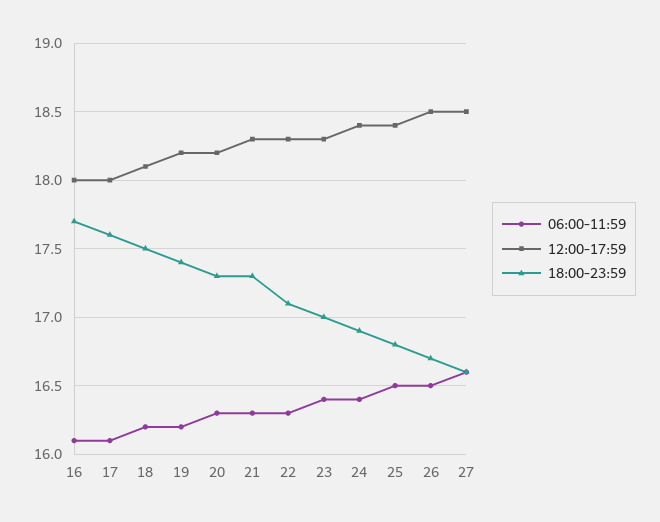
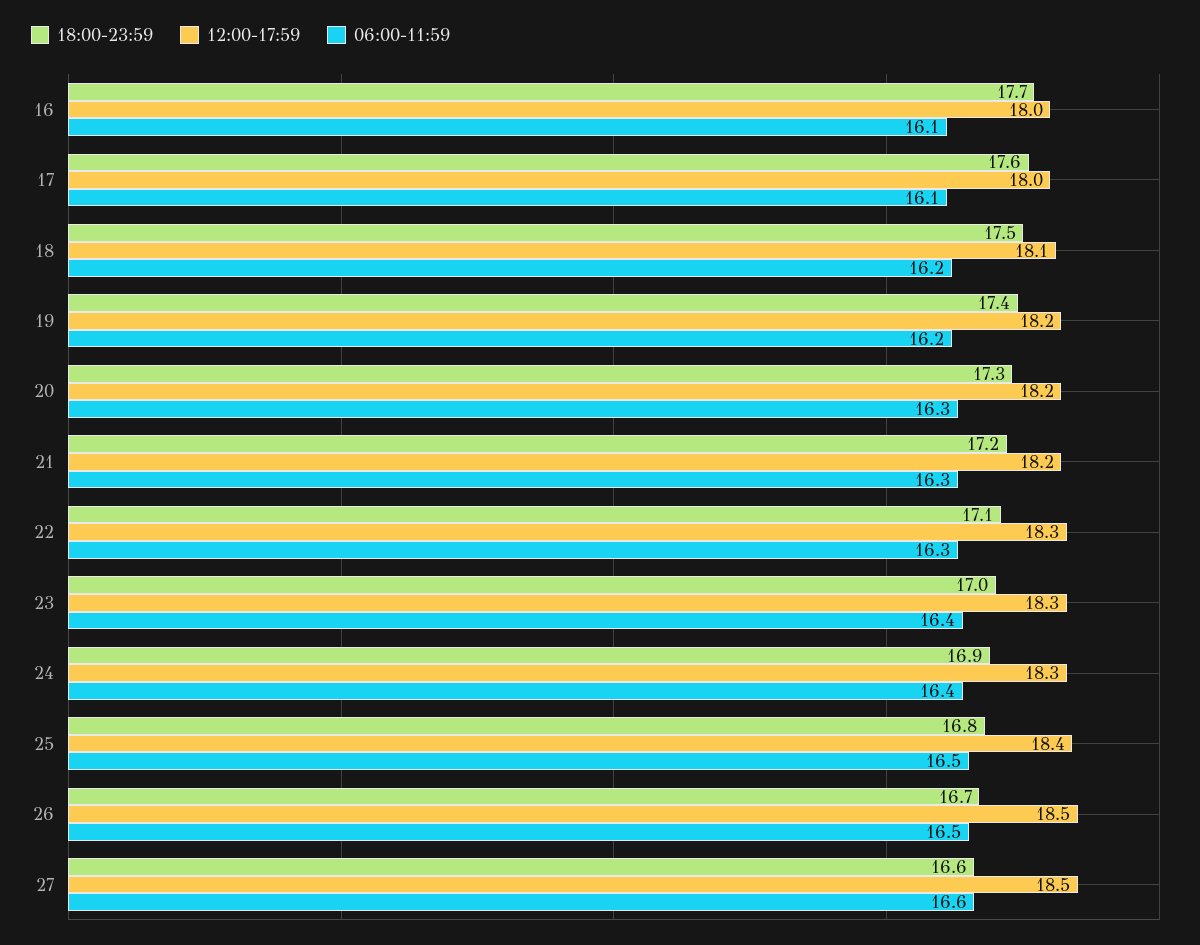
  {
    "06:00-11:59": {
      "16": 16.1,
      "17": 16.1,
      "18": 16.2,
      "19": 16.2,
      "20": 16.3,
      "21": 16.3,
      "22": 16.3,
      "23": 16.4,
      "24": 16.4,
      "25": 16.5,
      "26": 16.5,
      "27": 16.6
    },
    "12:00-17:59": {
      "16": 18,
      "17": 18,
      "18": 18.1,
      "19": 18.2,
      "20": 18.2,
-     "21": 18.3,
+     "21": 18.2,
      "22": 18.3,
      "23": 18.3,
-     "24": 18.4,
+     "24": 18.3,
      "25": 18.4,
      "26": 18.5,
      "27": 18.5
    },
    "18:00-23:59": {
      "16": 17.7,
      "17": 17.6,
      "18": 17.5,
      "19": 17.4,
      "20": 17.3,
-     "21": 17.3,
+     "21": 17.2,
      "22": 17.1,
      "23": 17,
      "24": 16.9,
      "25": 16.8,
      "26": 16.7,
      "27": 16.6
    }
  }

